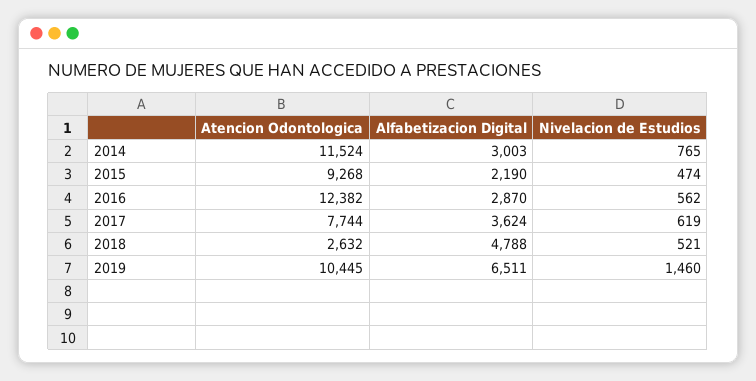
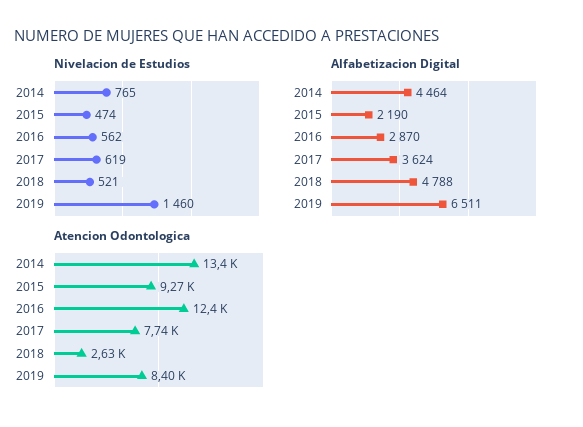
  {
    "Atencion Odontologica": {
-     "2014": 11524,
+     "2014": 13400,
      "2015": 9268,
      "2016": 12382,
      "2017": 7744,
      "2018": 2632,
-     "2019": 10445
+     "2019": 8400
    },
    "Alfabetizacion Digital": {
-     "2014": 3003,
+     "2014": 4464,
      "2015": 2190,
      "2016": 2870,
      "2017": 3624,
      "2018": 4788,
      "2019": 6511
    },
    "Nivelacion de Estudios": {
      "2014": 765,
      "2015": 474,
      "2016": 562,
      "2017": 619,
      "2018": 521,
      "2019": 1460
    }
  }

